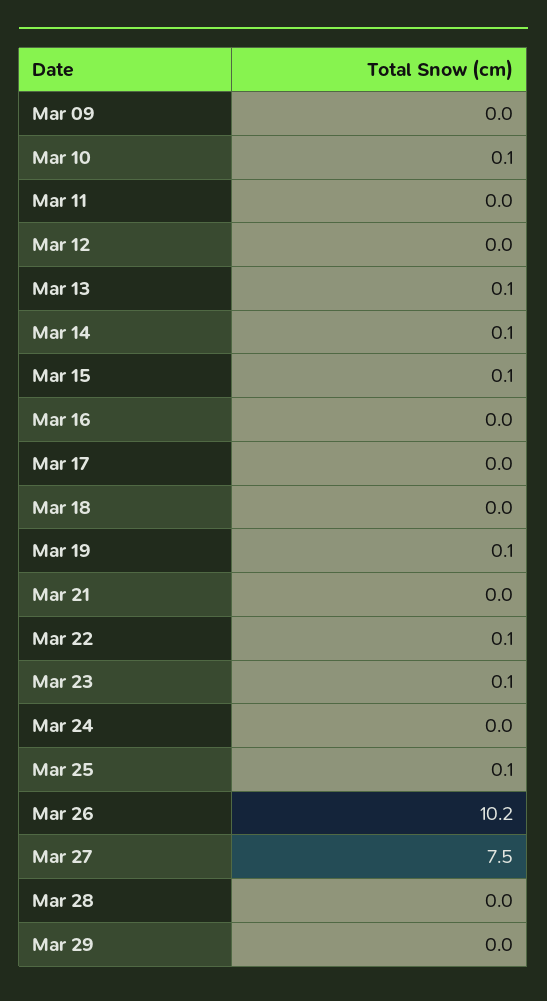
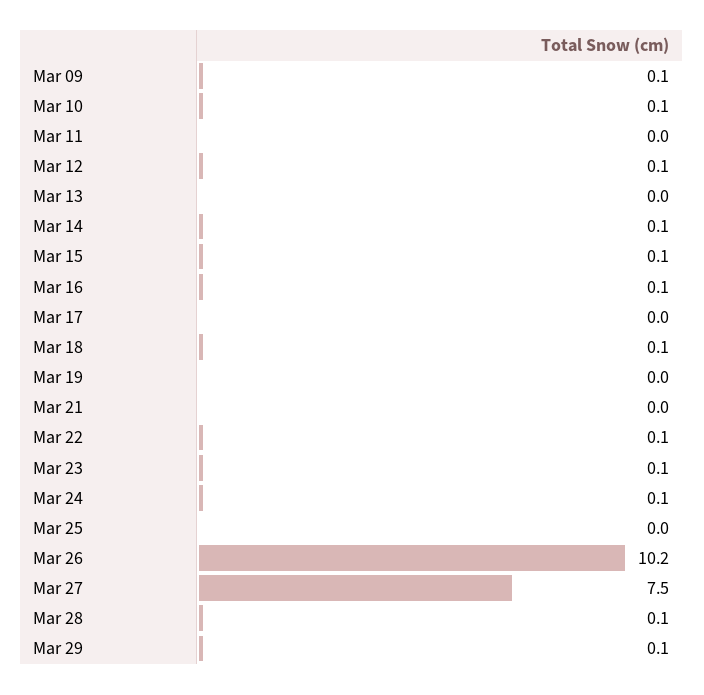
  {
-   "Mar 09": 0,
+   "Mar 09": 0.1,
    "Mar 10": 0.1,
    "Mar 11": 0,
-   "Mar 12": 0,
+   "Mar 12": 0.1,
-   "Mar 13": 0.1,
+   "Mar 13": 0,
    "Mar 14": 0.1,
    "Mar 15": 0.1,
-   "Mar 16": 0,
+   "Mar 16": 0.1,
    "Mar 17": 0,
-   "Mar 18": 0,
+   "Mar 18": 0.1,
-   "Mar 19": 0.1,
+   "Mar 19": 0,
    "Mar 21": 0,
    "Mar 22": 0.1,
    "Mar 23": 0.1,
-   "Mar 24": 0,
+   "Mar 24": 0.1,
-   "Mar 25": 0.1,
+   "Mar 25": 0,
    "Mar 26": 10.2,
    "Mar 27": 7.5,
-   "Mar 28": 0,
+   "Mar 28": 0.1,
-   "Mar 29": 0
+   "Mar 29": 0.1
  }

